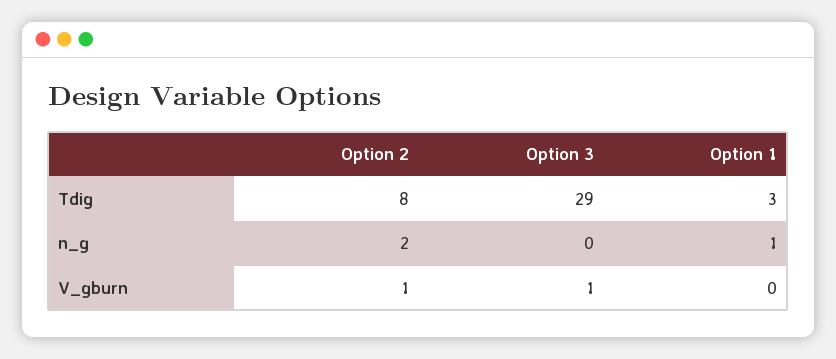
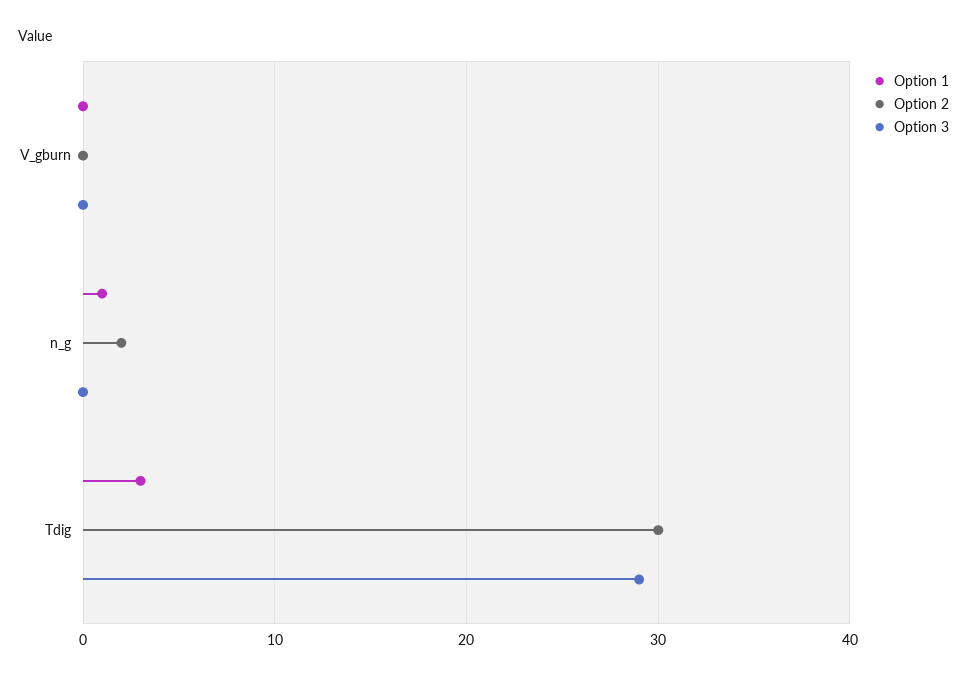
  {
    "Option 2": {
-     "Tdig": 8,
+     "Tdig": 30,
      "n_g": 2,
-     "V_gburn": 1
+     "V_gburn": 0
    },
    "Option 3": {
      "Tdig": 29,
      "n_g": 0,
-     "V_gburn": 1
+     "V_gburn": 0
    },
    "Option 1": {
      "Tdig": 3,
      "n_g": 1,
      "V_gburn": 0
    }
  }

